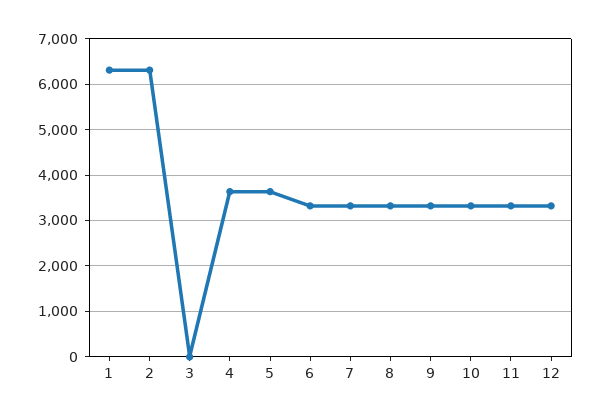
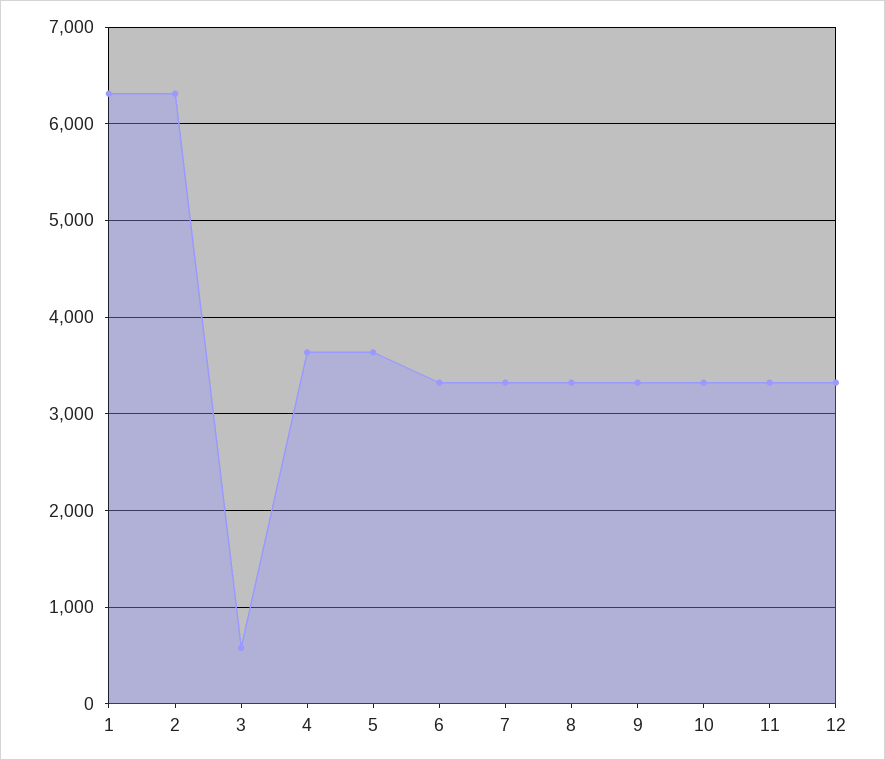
  {
    "1": 6300,
    "2": 6300,
-   "3": 0,
+   "3": 600,
    "4": 3600,
    "5": 3600,
    "6": 3300,
    "7": 3300,
    "8": 3300,
    "9": 3300,
    "10": 3300,
    "11": 3300,
    "12": 3300
  }

